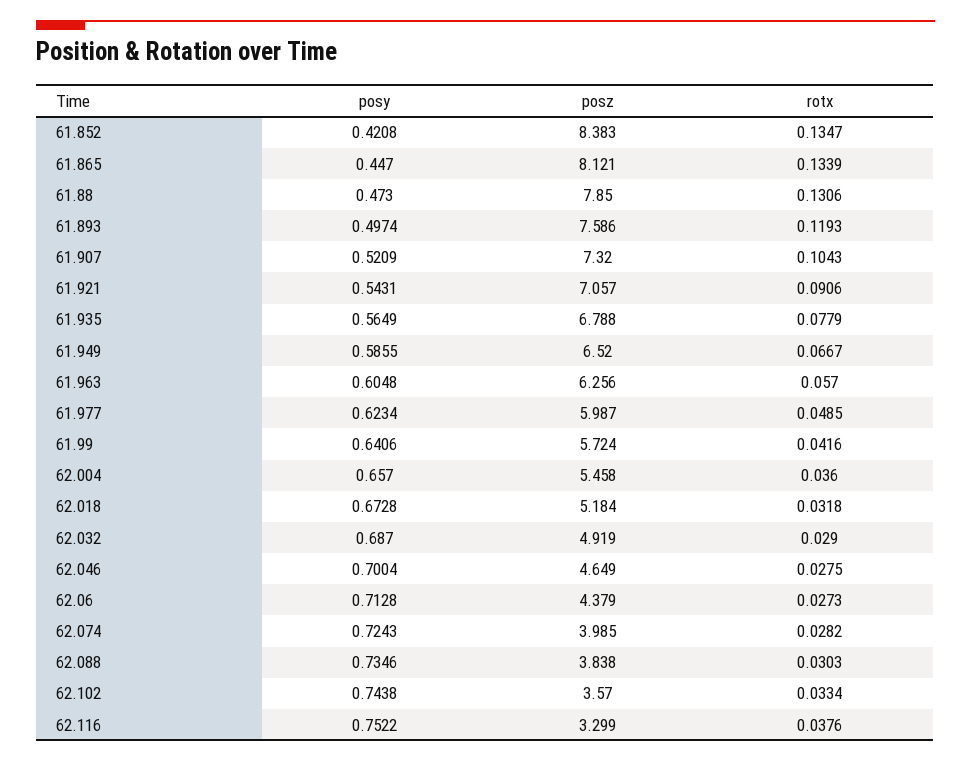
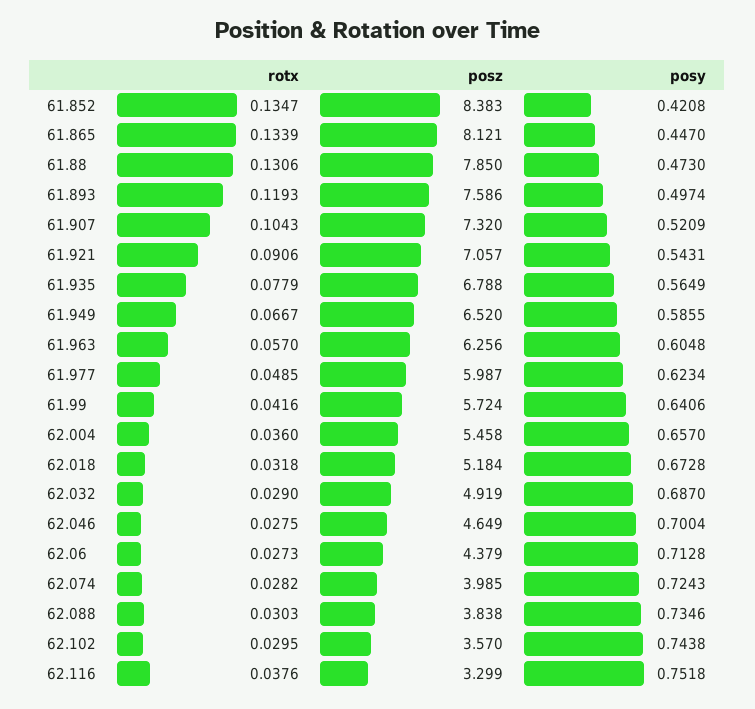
  {
    "posy": {
      "61.852": 0.4208,
      "61.865": 0.447,
      "61.88": 0.473,
      "61.893": 0.4974,
      "61.907": 0.5209,
      "61.921": 0.5431,
      "61.935": 0.5649,
      "61.949": 0.5855,
      "61.963": 0.6048,
      "61.977": 0.6234,
      "61.99": 0.6406,
      "62.004": 0.657,
      "62.018": 0.6728,
      "62.032": 0.687,
      "62.046": 0.7004,
      "62.06": 0.7128,
      "62.074": 0.7243,
      "62.088": 0.7346,
      "62.102": 0.7438,
-     "62.116": 0.7522
+     "62.116": 0.7518
    },
    "posz": {
      "61.852": 8.383,
      "61.865": 8.121,
      "61.88": 7.85,
      "61.893": 7.586,
      "61.907": 7.32,
      "61.921": 7.057,
      "61.935": 6.788,
      "61.949": 6.52,
      "61.963": 6.256,
      "61.977": 5.987,
      "61.99": 5.724,
      "62.004": 5.458,
      "62.018": 5.184,
      "62.032": 4.919,
      "62.046": 4.649,
      "62.06": 4.379,
      "62.074": 3.985,
      "62.088": 3.838,
      "62.102": 3.57,
      "62.116": 3.299
    },
    "rotx": {
      "61.852": 0.1347,
      "61.865": 0.1339,
      "61.88": 0.1306,
      "61.893": 0.1193,
      "61.907": 0.1043,
      "61.921": 0.0906,
      "61.935": 0.0779,
      "61.949": 0.0667,
      "61.963": 0.057,
      "61.977": 0.0485,
      "61.99": 0.0416,
      "62.004": 0.036,
      "62.018": 0.0318,
      "62.032": 0.029,
      "62.046": 0.0275,
      "62.06": 0.0273,
      "62.074": 0.0282,
      "62.088": 0.0303,
-     "62.102": 0.0334,
+     "62.102": 0.0295,
      "62.116": 0.0376
    }
  }

